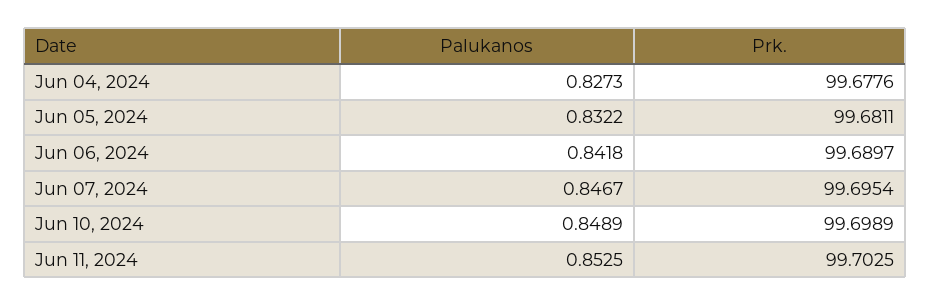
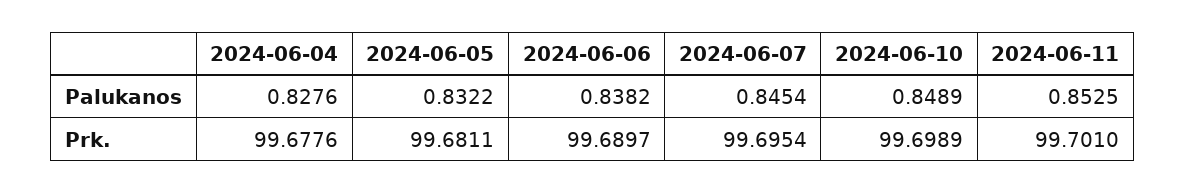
  {
    "Palukanos": {
-     "Jun 04, 2024": 0.8273,
+     "Jun 04, 2024": 0.8276,
      "Jun 05, 2024": 0.8322,
-     "Jun 06, 2024": 0.8418,
+     "Jun 06, 2024": 0.8382,
-     "Jun 07, 2024": 0.8467,
+     "Jun 07, 2024": 0.8454,
      "Jun 10, 2024": 0.8489,
      "Jun 11, 2024": 0.8525
    },
    "Prk.": {
      "Jun 04, 2024": 99.6776,
      "Jun 05, 2024": 99.6811,
      "Jun 06, 2024": 99.6897,
      "Jun 07, 2024": 99.6954,
      "Jun 10, 2024": 99.6989,
-     "Jun 11, 2024": 99.7025
+     "Jun 11, 2024": 99.701
    }
  }

